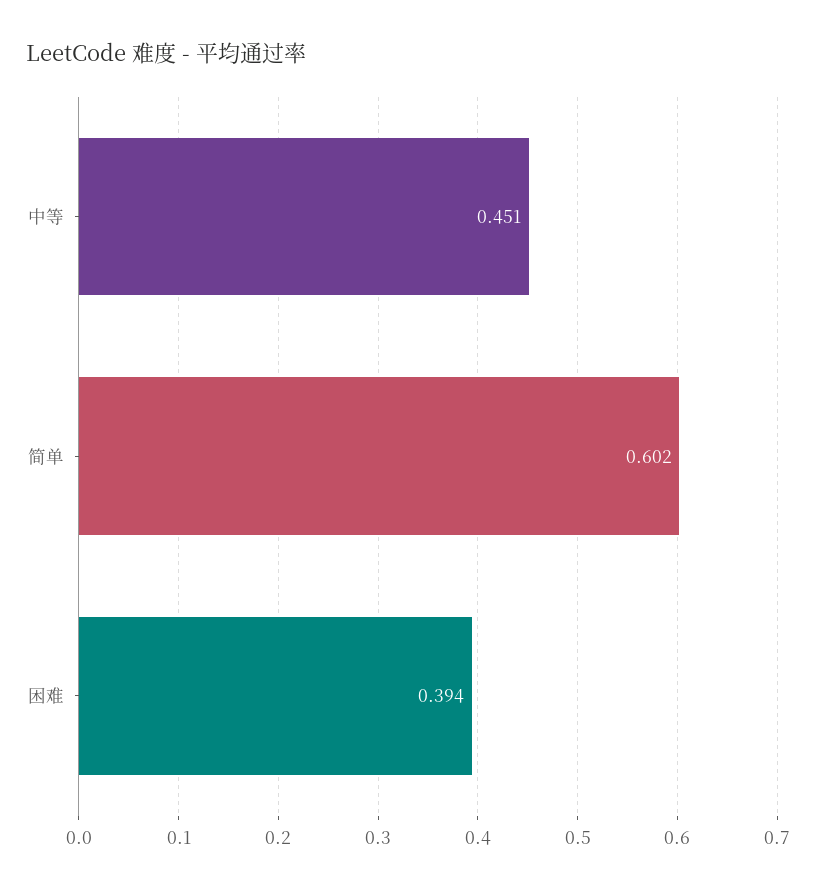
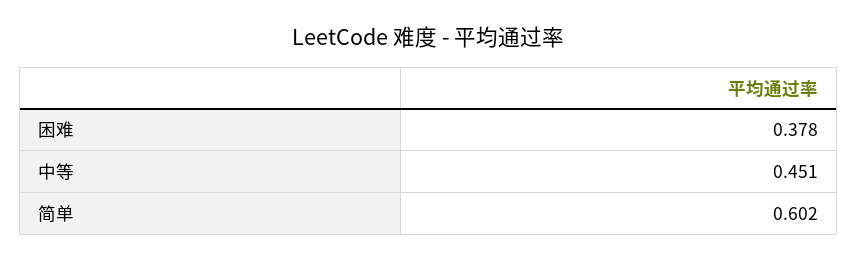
  {
    "中等": 0.451,
    "简单": 0.602,
-   "困难": 0.394
+   "困难": 0.378
  }

